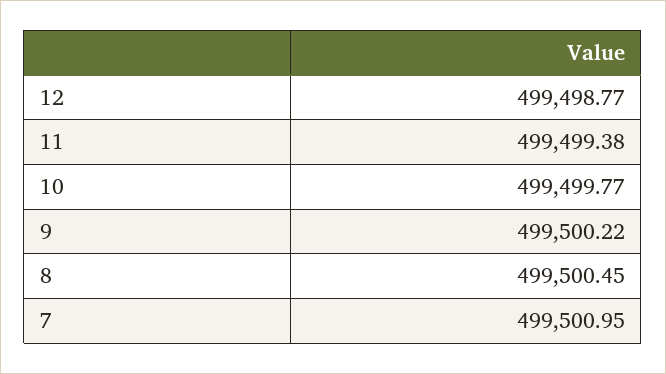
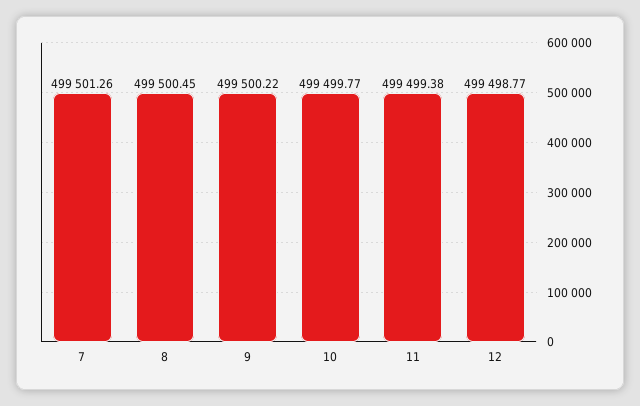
  {
    "12": 499498.77,
    "11": 499499.38,
    "10": 499499.77,
    "9": 499500.22,
    "8": 499500.45,
-   "7": 499500.95
+   "7": 499501.26
  }

